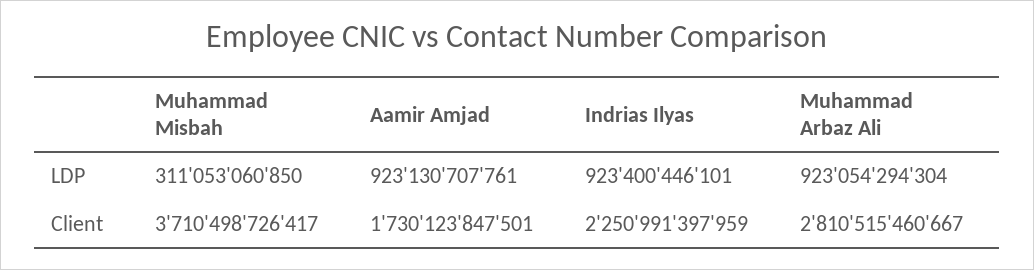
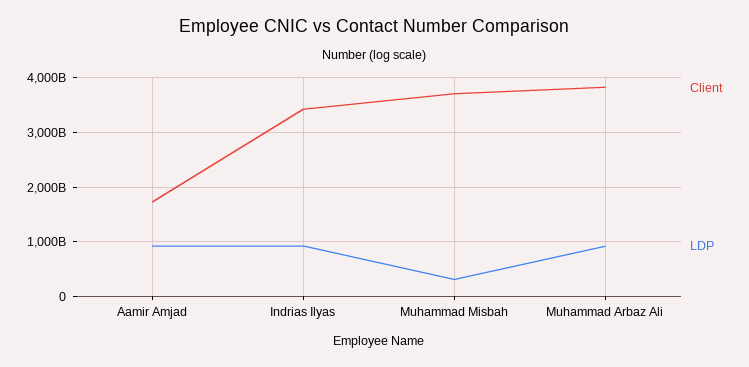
  {
    "LDP": {
      "Muhammad Misbah": 311053060850,
      "Aamir Amjad": 923130707761,
      "Indrias Ilyas": 923400446101,
      "Muhammad Arbaz Ali": 923054294304
    },
    "Client": {
      "Muhammad Misbah": 3710498726417,
      "Aamir Amjad": 1730123847501,
-     "Indrias Ilyas": 2250991397959,
+     "Indrias Ilyas": 3400000000000,
-     "Muhammad Arbaz Ali": 2810515460667
+     "Muhammad Arbaz Ali": 3800000000000
    }
  }

